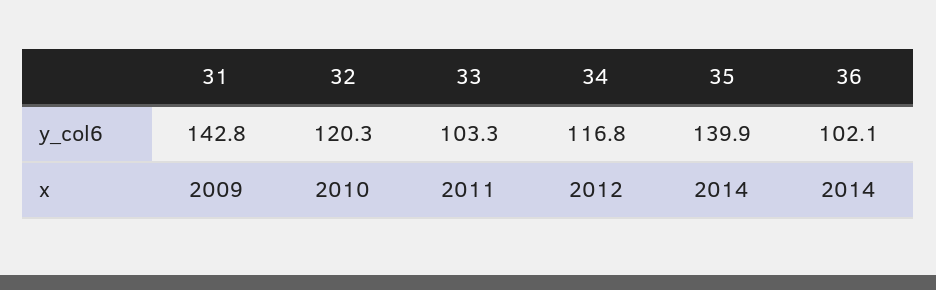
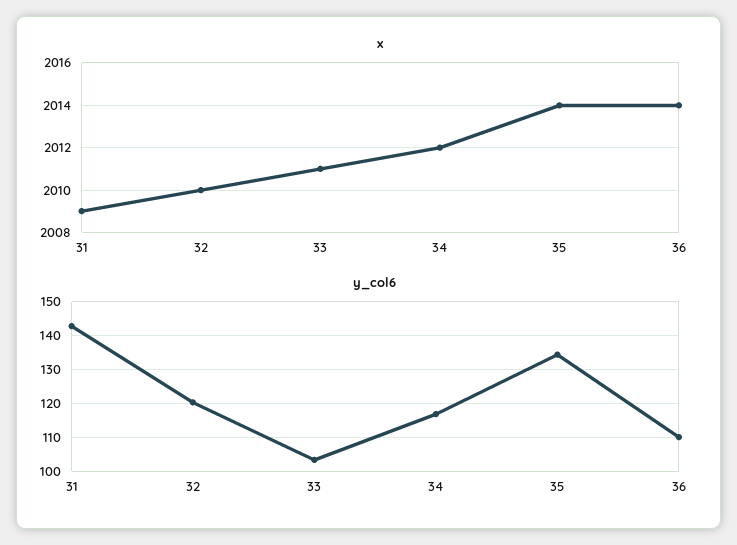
  {
    "y_col6": {
      "31": 142.8,
      "32": 120.3,
      "33": 103.3,
      "34": 116.8,
-     "35": 139.9,
+     "35": 134,
-     "36": 102.1
+     "36": 110
    },
    "x": {
      "31": 2009,
      "32": 2010,
      "33": 2011,
      "34": 2012,
      "35": 2014,
      "36": 2014
    }
  }

